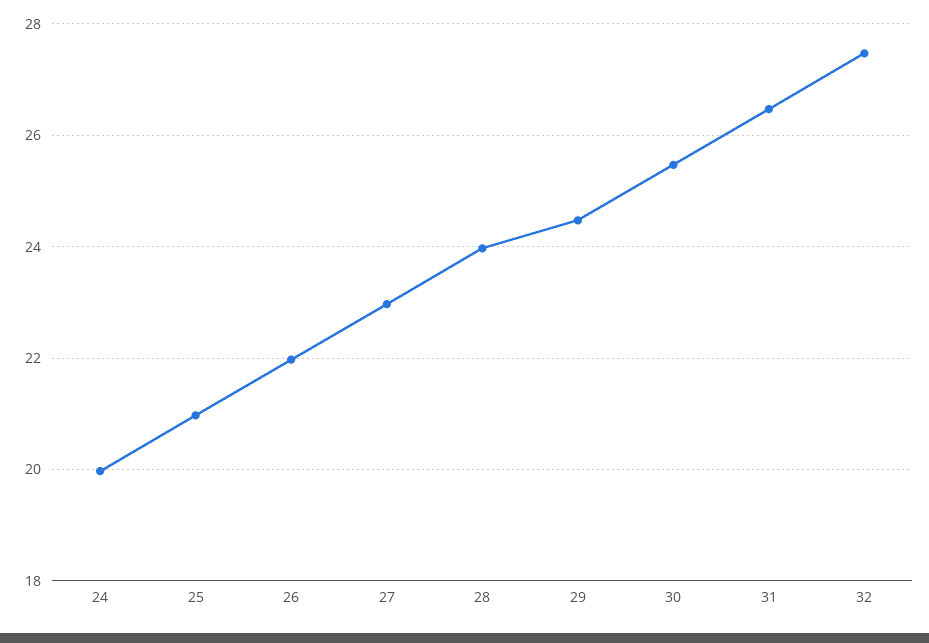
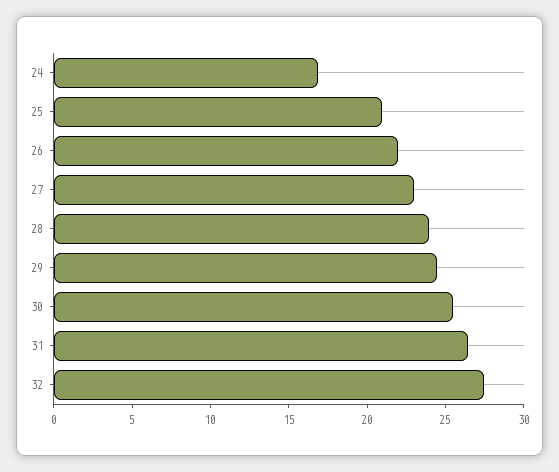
  {
-   "24": 20,
+   "24": 17,
    "25": 21,
    "26": 22,
    "27": 23,
    "28": 24,
    "29": 24.4,
    "30": 25.4,
    "31": 26.4,
    "32": 27.4
  }

